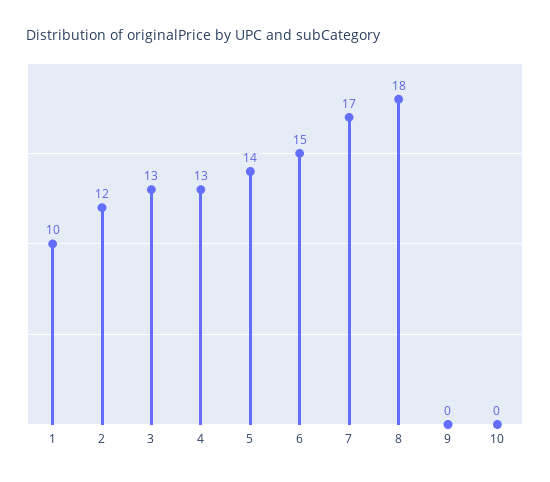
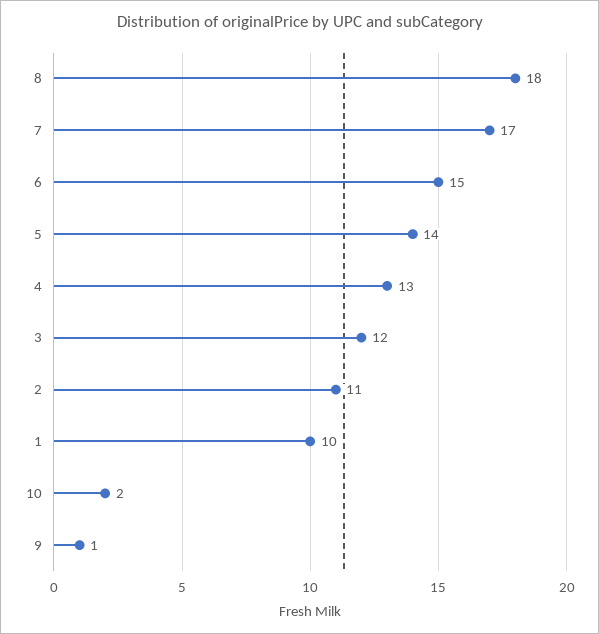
  {
    "1": 10,
-   "2": 12,
+   "2": 11,
-   "3": 13,
+   "3": 12,
    "4": 13,
    "5": 14,
    "6": 15,
    "7": 17,
    "8": 18,
-   "9": 0,
+   "9": 1,
-   "10": 0
+   "10": 2
  }

